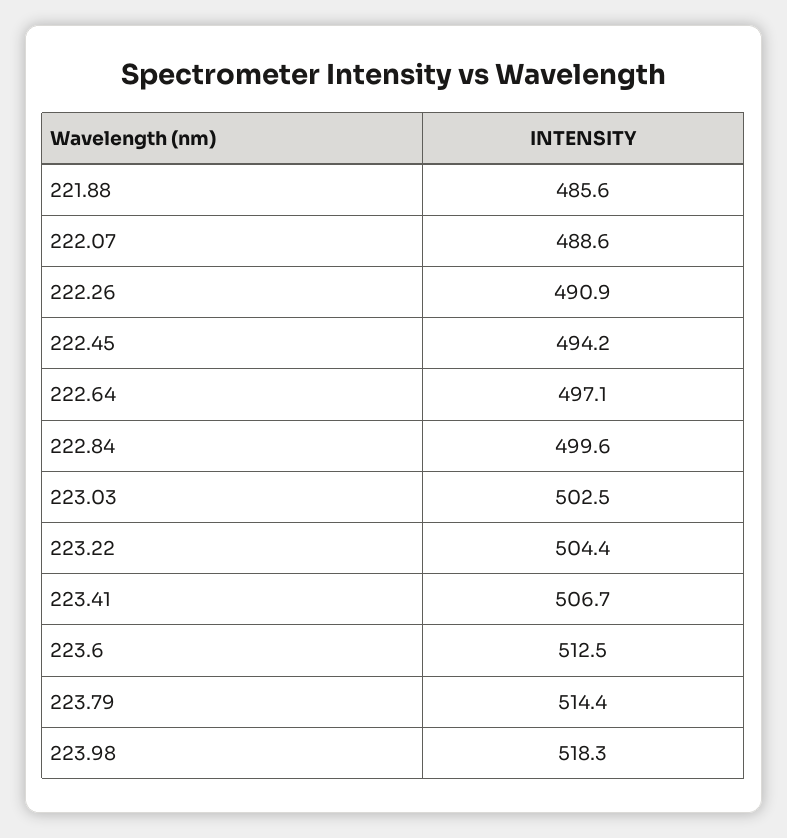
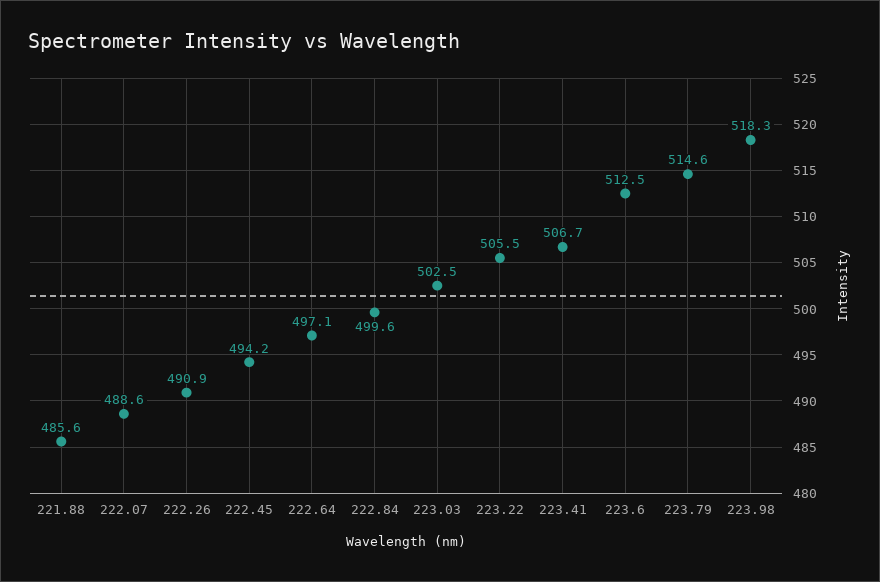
  {
    "221.88": 485.6,
    "222.07": 488.6,
    "222.26": 490.9,
    "222.45": 494.2,
    "222.64": 497.1,
    "222.84": 499.6,
    "223.03": 502.5,
-   "223.22": 504.4,
+   "223.22": 505.5,
    "223.41": 506.7,
    "223.6": 512.5,
-   "223.79": 514.4,
+   "223.79": 514.6,
    "223.98": 518.3
  }

